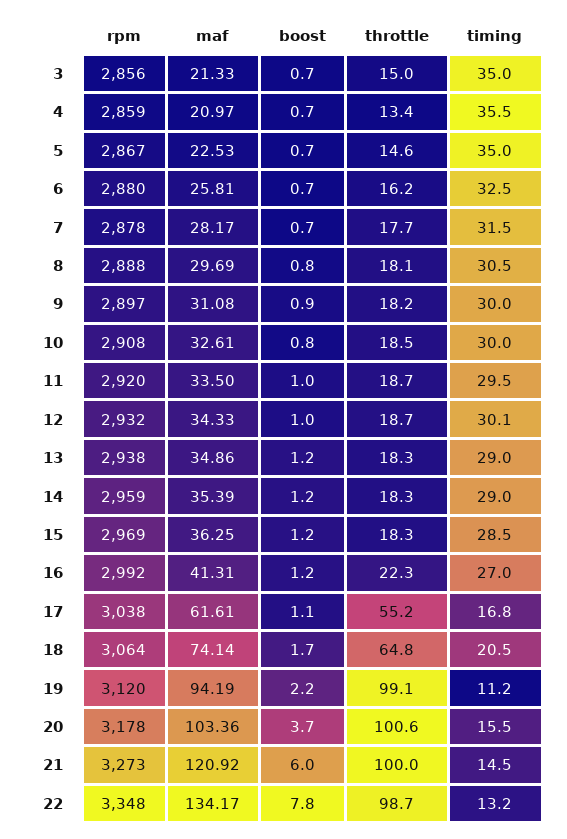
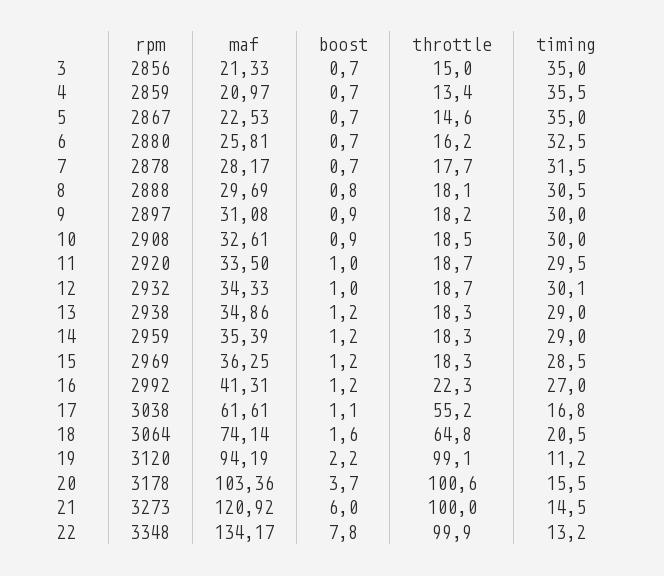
  {
    "rpm": {
      "3": 2856,
      "4": 2859,
      "5": 2867,
      "6": 2880,
      "7": 2878,
      "8": 2888,
      "9": 2897,
      "10": 2908,
      "11": 2920,
      "12": 2932,
      "13": 2938,
      "14": 2959,
      "15": 2969,
      "16": 2992,
      "17": 3038,
      "18": 3064,
      "19": 3120,
      "20": 3178,
      "21": 3273,
      "22": 3348
    },
    "maf": {
      "3": 21.33,
      "4": 20.97,
      "5": 22.53,
      "6": 25.81,
      "7": 28.17,
      "8": 29.69,
      "9": 31.08,
      "10": 32.61,
      "11": 33.5,
      "12": 34.33,
      "13": 34.86,
      "14": 35.39,
      "15": 36.25,
      "16": 41.31,
      "17": 61.61,
      "18": 74.14,
      "19": 94.19,
      "20": 103.36,
      "21": 120.92,
      "22": 134.17
    },
    "boost": {
      "3": 0.7,
      "4": 0.7,
      "5": 0.7,
      "6": 0.7,
      "7": 0.7,
      "8": 0.8,
      "9": 0.9,
-     "10": 0.8,
+     "10": 0.9,
      "11": 1,
      "12": 1,
      "13": 1.2,
      "14": 1.2,
      "15": 1.2,
      "16": 1.2,
      "17": 1.1,
-     "18": 1.7,
+     "18": 1.6,
      "19": 2.2,
      "20": 3.7,
      "21": 6,
      "22": 7.8
    },
    "throttle": {
      "3": 15,
      "4": 13.4,
      "5": 14.6,
      "6": 16.2,
      "7": 17.7,
      "8": 18.1,
      "9": 18.2,
      "10": 18.5,
      "11": 18.7,
      "12": 18.7,
      "13": 18.3,
      "14": 18.3,
      "15": 18.3,
      "16": 22.3,
      "17": 55.2,
      "18": 64.8,
      "19": 99.1,
      "20": 100.6,
      "21": 100,
-     "22": 98.7
+     "22": 99.9
    },
    "timing": {
      "3": 35,
      "4": 35.5,
      "5": 35,
      "6": 32.5,
      "7": 31.5,
      "8": 30.5,
      "9": 30,
      "10": 30,
      "11": 29.5,
      "12": 30.1,
      "13": 29,
      "14": 29,
      "15": 28.5,
      "16": 27,
      "17": 16.8,
      "18": 20.5,
      "19": 11.2,
      "20": 15.5,
      "21": 14.5,
      "22": 13.2
    }
  }

